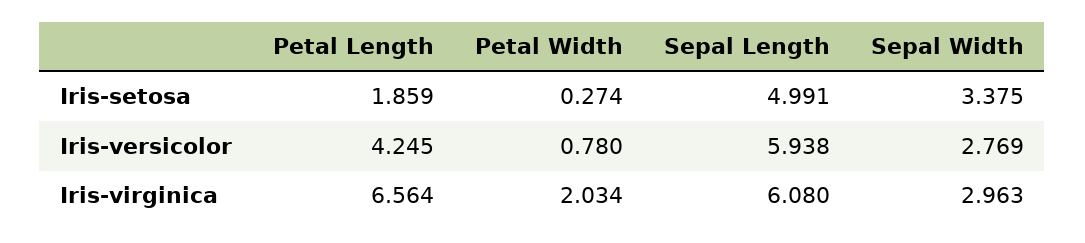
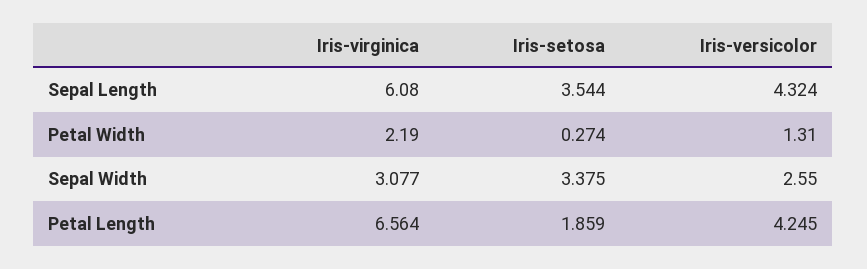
  {
    "Petal Length": {
      "Iris-setosa": 1.859,
      "Iris-versicolor": 4.245,
      "Iris-virginica": 6.564
    },
    "Petal Width": {
      "Iris-setosa": 0.274,
-     "Iris-versicolor": 0.78,
+     "Iris-versicolor": 1.31,
-     "Iris-virginica": 2.034
+     "Iris-virginica": 2.19
    },
    "Sepal Length": {
-     "Iris-setosa": 4.991,
+     "Iris-setosa": 3.544,
-     "Iris-versicolor": 5.938,
+     "Iris-versicolor": 4.324,
      "Iris-virginica": 6.08
    },
    "Sepal Width": {
      "Iris-setosa": 3.375,
-     "Iris-versicolor": 2.769,
+     "Iris-versicolor": 2.55,
-     "Iris-virginica": 2.963
+     "Iris-virginica": 3.077
    }
  }

